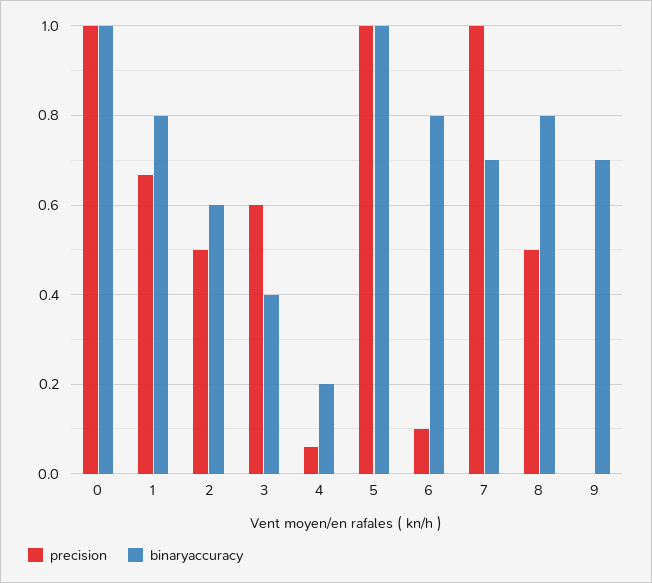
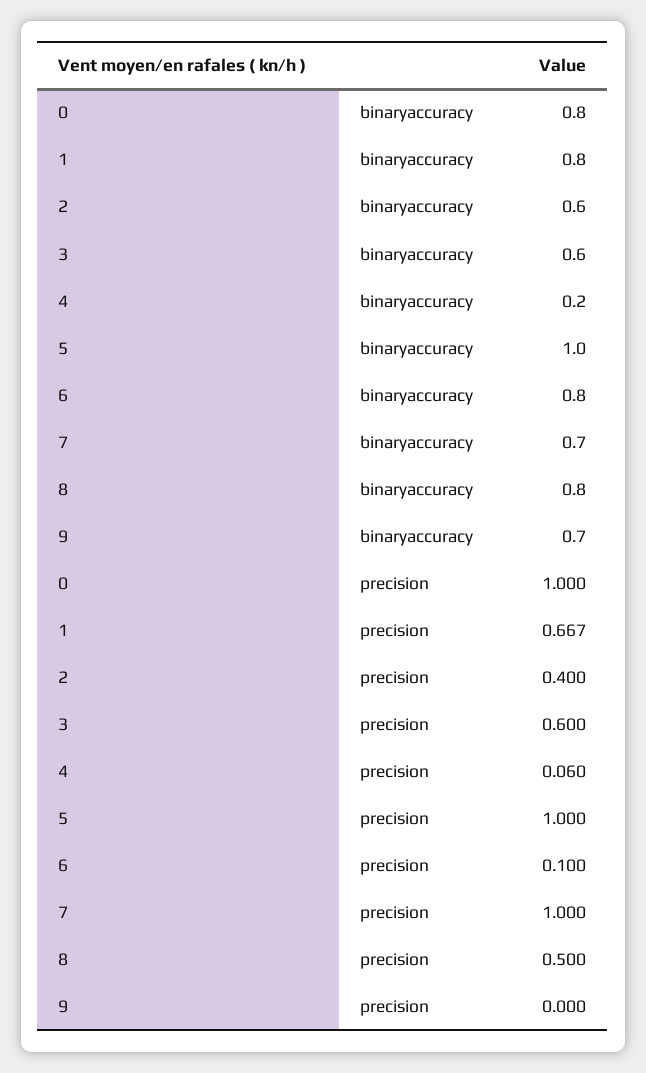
  {
    "precision": {
      "0": 1,
      "1": 0.667,
-     "2": 0.5,
+     "2": 0.4,
      "3": 0.6,
      "4": 0.06,
      "5": 1,
      "6": 0.1,
      "7": 1,
      "8": 0.5,
      "9": 0
    },
    "binaryaccuracy": {
-     "0": 1,
+     "0": 0.8,
      "1": 0.8,
      "2": 0.6,
-     "3": 0.4,
+     "3": 0.6,
      "4": 0.2,
      "5": 1,
      "6": 0.8,
      "7": 0.7,
      "8": 0.8,
      "9": 0.7
    }
  }

